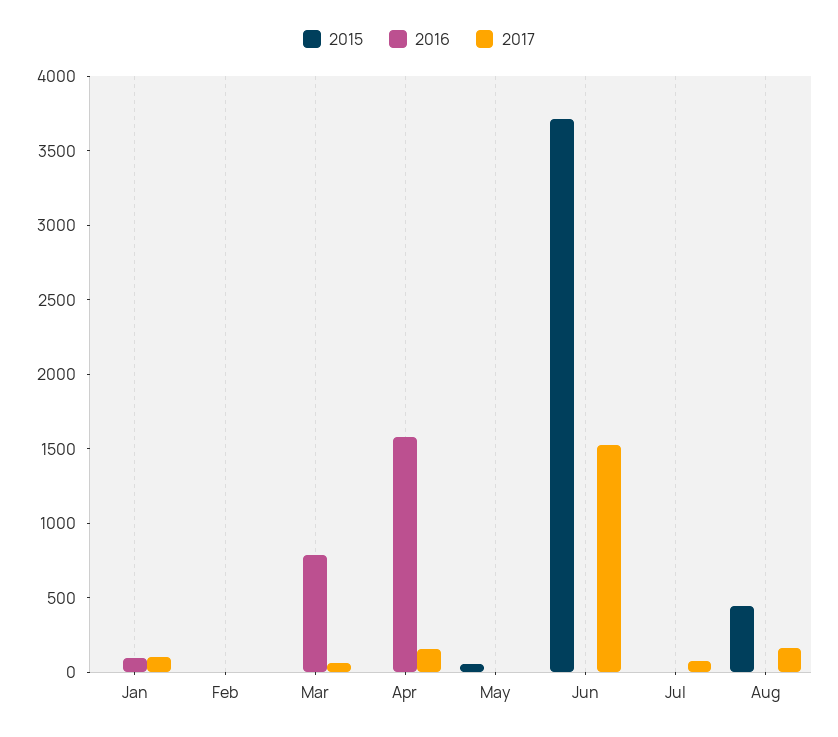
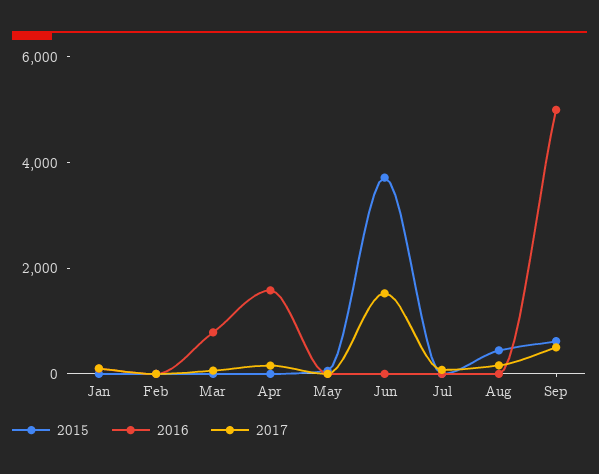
  {
    "2015": {
      "Jan": 0,
      "Feb": 0,
      "Mar": 0,
      "Apr": 0,
      "May": 100,
      "Jun": 3700,
      "Jul": 0,
-     "Aug": 400
+     "Aug": 400,
+     "Sep": 500
    },
    "2016": {
      "Jan": 100,
      "Feb": 0,
      "Mar": 800,
      "Apr": 1600,
      "May": 0,
      "Jun": 0,
      "Jul": 0,
-     "Aug": 0
+     "Aug": 0,
+     "Sep": 5000
    },
    "2017": {
      "Jan": 100,
      "Feb": 0,
      "Mar": 100,
      "Apr": 200,
      "May": 0,
      "Jun": 1500,
      "Jul": 100,
-     "Aug": 200
+     "Aug": 200,
+     "Sep": 500
    }
  }

